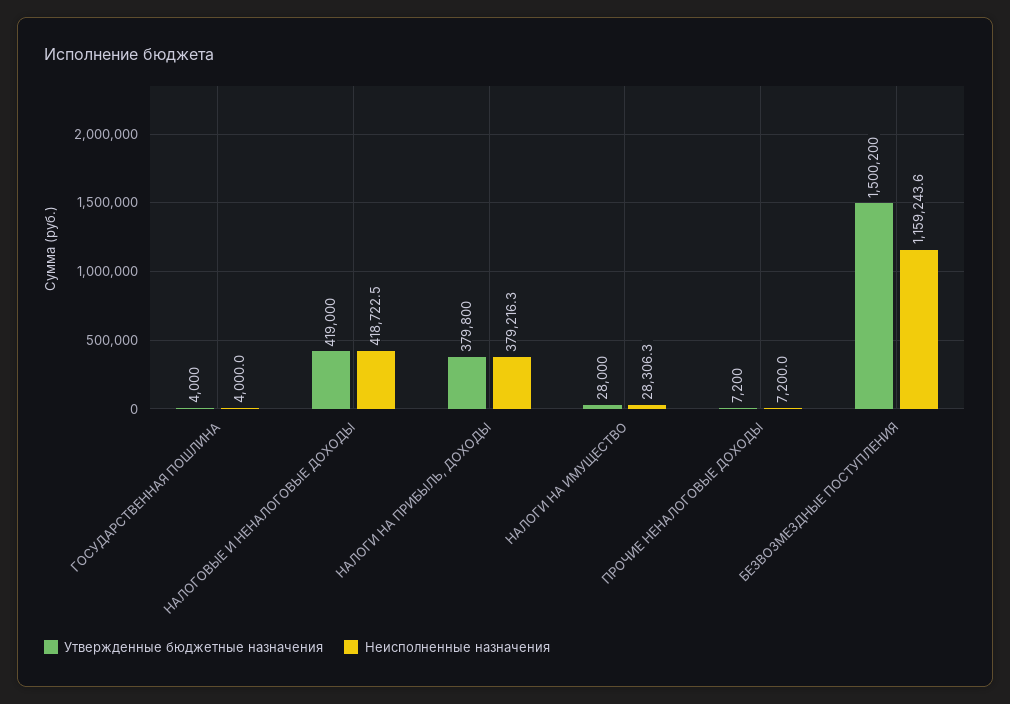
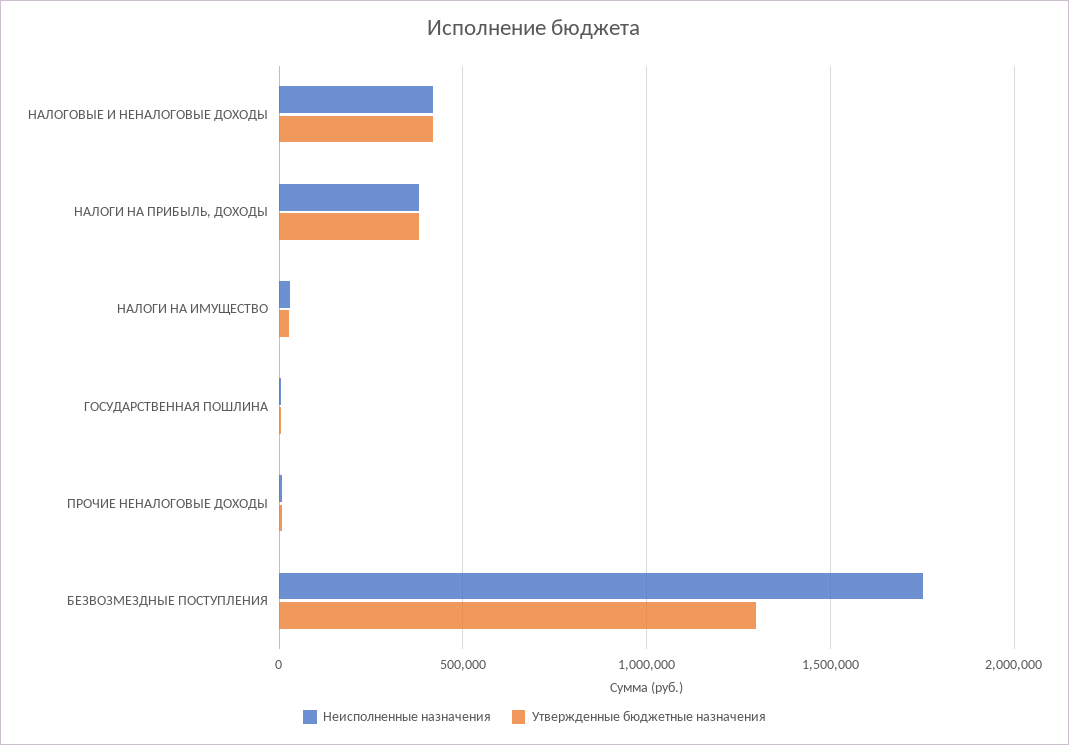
  {
    "Утвержденные бюджетные назначения": {
      "ГОСУДАРСТВЕННАЯ ПОШЛИНА": 4000,
      "НАЛОГОВЫЕ И НЕНАЛОГОВЫЕ ДОХОДЫ": 419000,
      "НАЛОГИ НА ПРИБЫЛЬ, ДОХОДЫ": 379800,
      "НАЛОГИ НА ИМУЩЕСТВО": 28000,
      "ПРОЧИЕ НЕНАЛОГОВЫЕ ДОХОДЫ": 7200,
-     "БЕЗВОЗМЕЗДНЫЕ ПОСТУПЛЕНИЯ": 1500200
+     "БЕЗВОЗМЕЗДНЫЕ ПОСТУПЛЕНИЯ": 1300000
    },
    "Неисполненные назначения": {
      "ГОСУДАРСТВЕННАЯ ПОШЛИНА": 4000,
      "НАЛОГОВЫЕ И НЕНАЛОГОВЫЕ ДОХОДЫ": 418722.5,
      "НАЛОГИ НА ПРИБЫЛЬ, ДОХОДЫ": 379216.3,
      "НАЛОГИ НА ИМУЩЕСТВО": 28306.3,
      "ПРОЧИЕ НЕНАЛОГОВЫЕ ДОХОДЫ": 7200,
-     "БЕЗВОЗМЕЗДНЫЕ ПОСТУПЛЕНИЯ": 1159243.6
+     "БЕЗВОЗМЕЗДНЫЕ ПОСТУПЛЕНИЯ": 1750000
    }
  }

